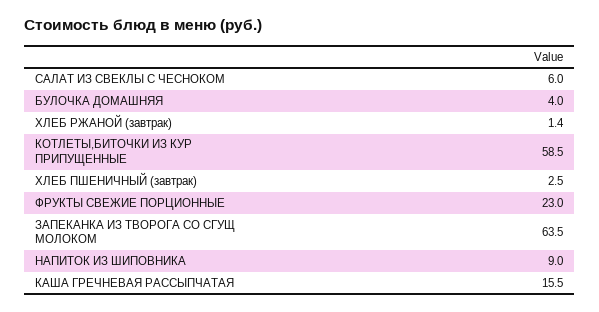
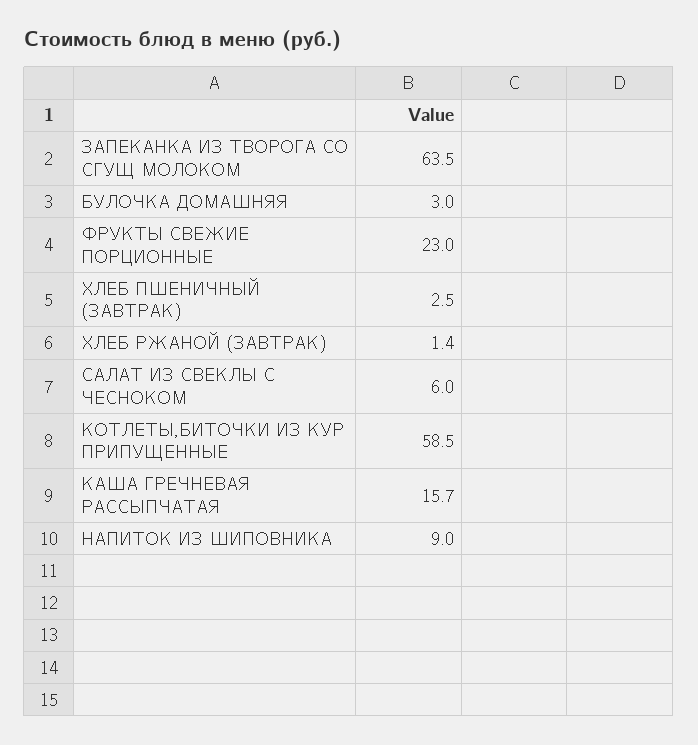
  {
    "САЛАТ ИЗ СВЕКЛЫ С ЧЕСНОКОМ": 6,
-   "БУЛОЧКА ДОМАШНЯЯ": 4,
+   "БУЛОЧКА ДОМАШНЯЯ": 3,
    "ХЛЕБ РЖАНОЙ (завтрак)": 1.4,
    "КОТЛЕТЫ,БИТОЧКИ ИЗ КУР ПРИПУЩЕННЫЕ": 58.5,
    "ХЛЕБ ПШЕНИЧНЫЙ (завтрак)": 2.5,
    "ФРУКТЫ СВЕЖИЕ ПОРЦИОННЫЕ": 23,
    "ЗАПЕКАНКА ИЗ ТВОРОГА СО СГУЩ МОЛОКОМ": 63.5,
    "НАПИТОК ИЗ ШИПОВНИКА": 9,
-   "КАША ГРЕЧНЕВАЯ РАССЫПЧАТАЯ": 15.5
+   "КАША ГРЕЧНЕВАЯ РАССЫПЧАТАЯ": 15.7
  }

